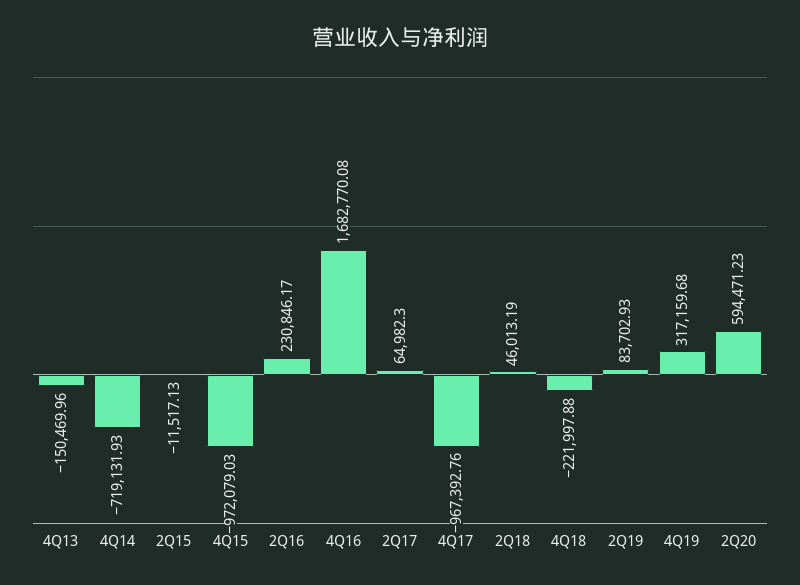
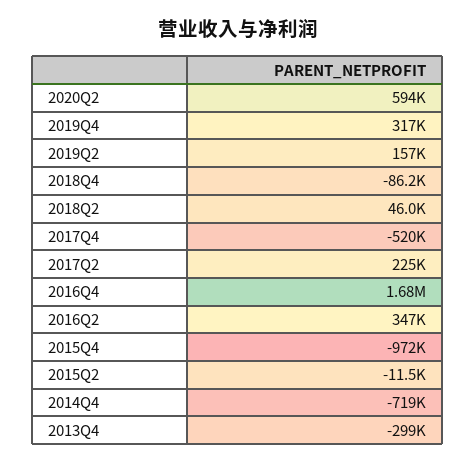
  {
-   "4Q13": -150469.96,
+   "4Q13": -299000,
    "4Q14": -719131.93,
    "2Q15": -11517.13,
    "4Q15": -972079.03,
-   "2Q16": 230846.17,
+   "2Q16": 347000,
    "4Q16": 1682770.08,
-   "2Q17": 64982.3,
+   "2Q17": 225000,
-   "4Q17": -967392.76,
+   "4Q17": -520000,
    "2Q18": 46013.19,
-   "4Q18": -221997.88,
+   "4Q18": -86200,
-   "2Q19": 83702.93,
+   "2Q19": 157000,
    "4Q19": 317159.68,
    "2Q20": 594471.23
  }

